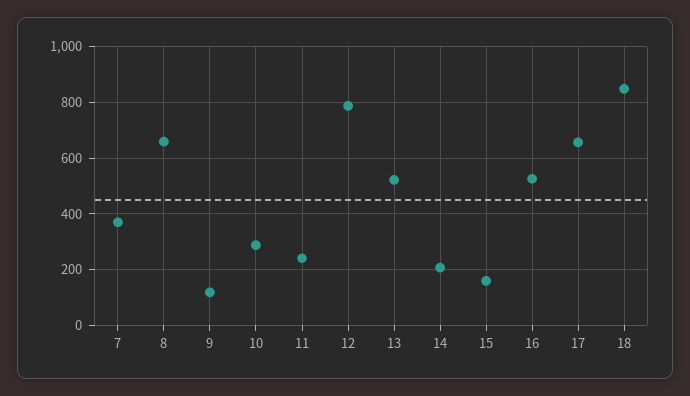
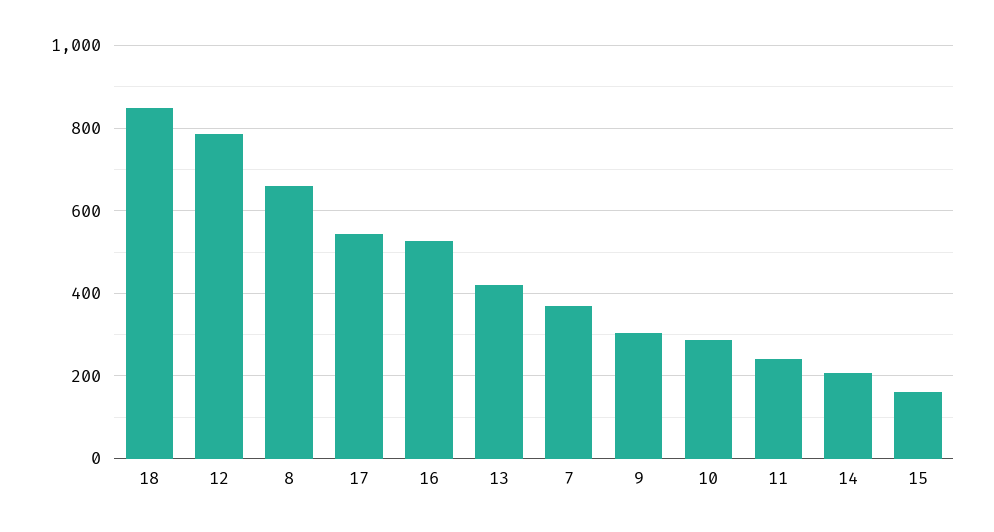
  {
    "7": 380,
    "8": 660,
-   "9": 125,
+   "9": 300,
    "10": 280,
    "11": 240,
    "12": 780,
-   "13": 525,
+   "13": 420,
    "14": 200,
    "15": 160,
    "16": 520,
-   "17": 650,
+   "17": 540,
    "18": 840
  }

